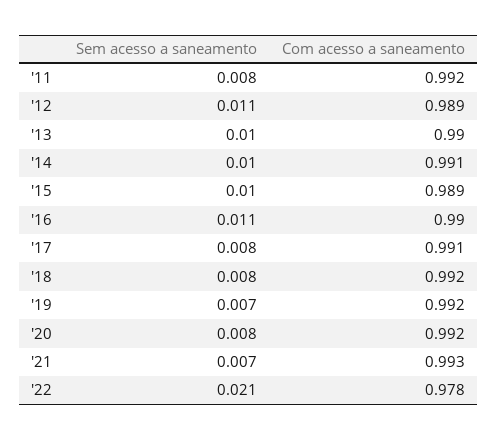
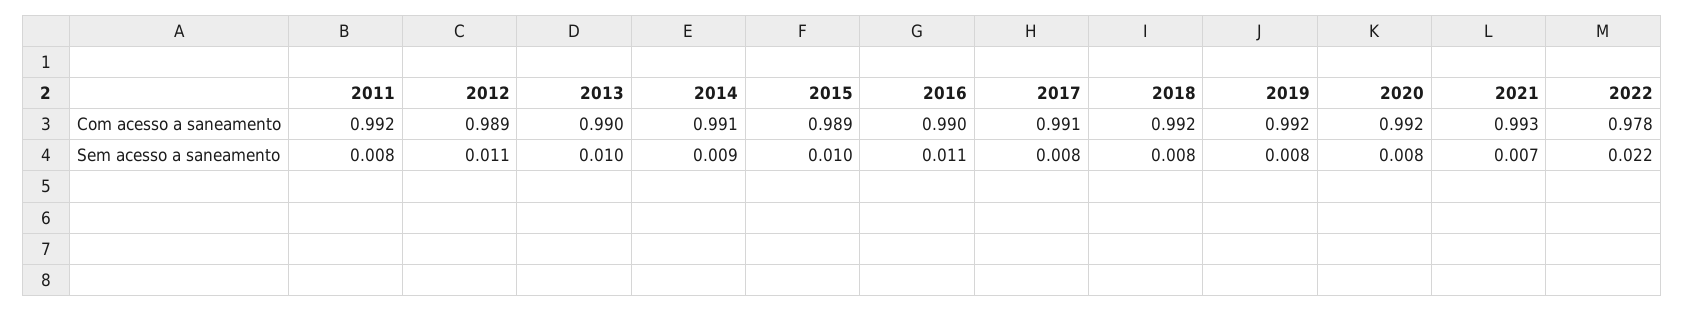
  {
    "Sem acesso a saneamento": {
      "'11": 0.008,
      "'12": 0.011,
      "'13": 0.01,
-     "'14": 0.01,
+     "'14": 0.009,
      "'15": 0.01,
      "'16": 0.011,
      "'17": 0.008,
      "'18": 0.008,
-     "'19": 0.007,
+     "'19": 0.008,
      "'20": 0.008,
      "'21": 0.007,
-     "'22": 0.021
+     "'22": 0.022
    },
    "Com acesso a saneamento": {
      "'11": 0.992,
      "'12": 0.989,
      "'13": 0.99,
      "'14": 0.991,
      "'15": 0.989,
      "'16": 0.99,
      "'17": 0.991,
      "'18": 0.992,
      "'19": 0.992,
      "'20": 0.992,
      "'21": 0.993,
      "'22": 0.978
    }
  }

